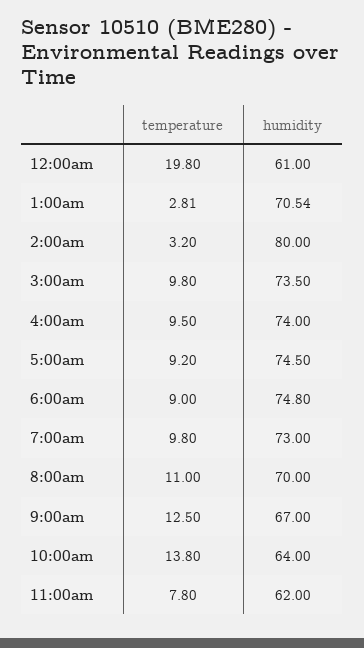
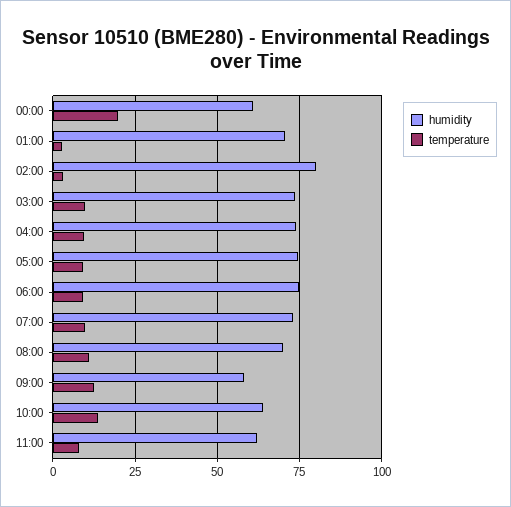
  {
    "temperature": {
      "12:00am": 19.8,
      "1:00am": 2.81,
      "2:00am": 3.2,
      "3:00am": 9.8,
      "4:00am": 9.5,
      "5:00am": 9.2,
      "6:00am": 9,
      "7:00am": 9.8,
      "8:00am": 11,
      "9:00am": 12.5,
      "10:00am": 13.8,
      "11:00am": 7.8
    },
    "humidity": {
      "12:00am": 61,
      "1:00am": 70.54,
      "2:00am": 80,
      "3:00am": 73.5,
      "4:00am": 74,
      "5:00am": 74.5,
      "6:00am": 74.8,
      "7:00am": 73,
      "8:00am": 70,
-     "9:00am": 67,
+     "9:00am": 57.5,
      "10:00am": 64,
      "11:00am": 62
    }
  }

